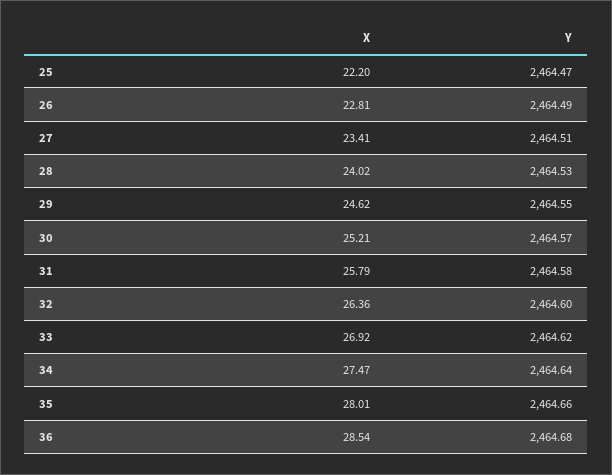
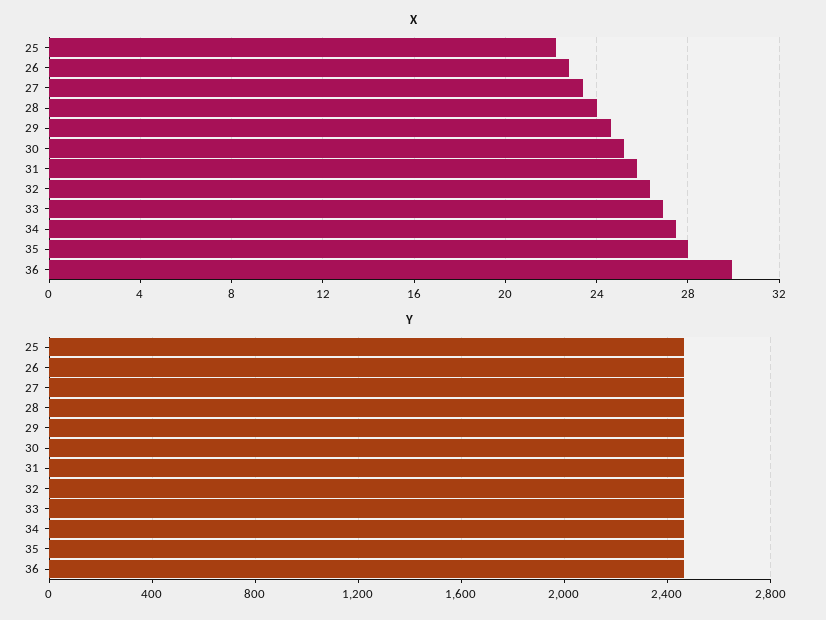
  {
    "X": {
      "25": 22.2,
      "26": 22.81,
      "27": 23.41,
      "28": 24.02,
      "29": 24.62,
      "30": 25.21,
      "31": 25.79,
      "32": 26.36,
      "33": 26.92,
      "34": 27.47,
      "35": 28.01,
-     "36": 28.54
+     "36": 30
    },
    "Y": {
      "25": 2464.47,
      "26": 2464.49,
      "27": 2464.51,
      "28": 2464.53,
      "29": 2464.55,
      "30": 2464.57,
      "31": 2464.58,
      "32": 2464.6,
      "33": 2464.62,
      "34": 2464.64,
      "35": 2464.66,
      "36": 2464.68
    }
  }

